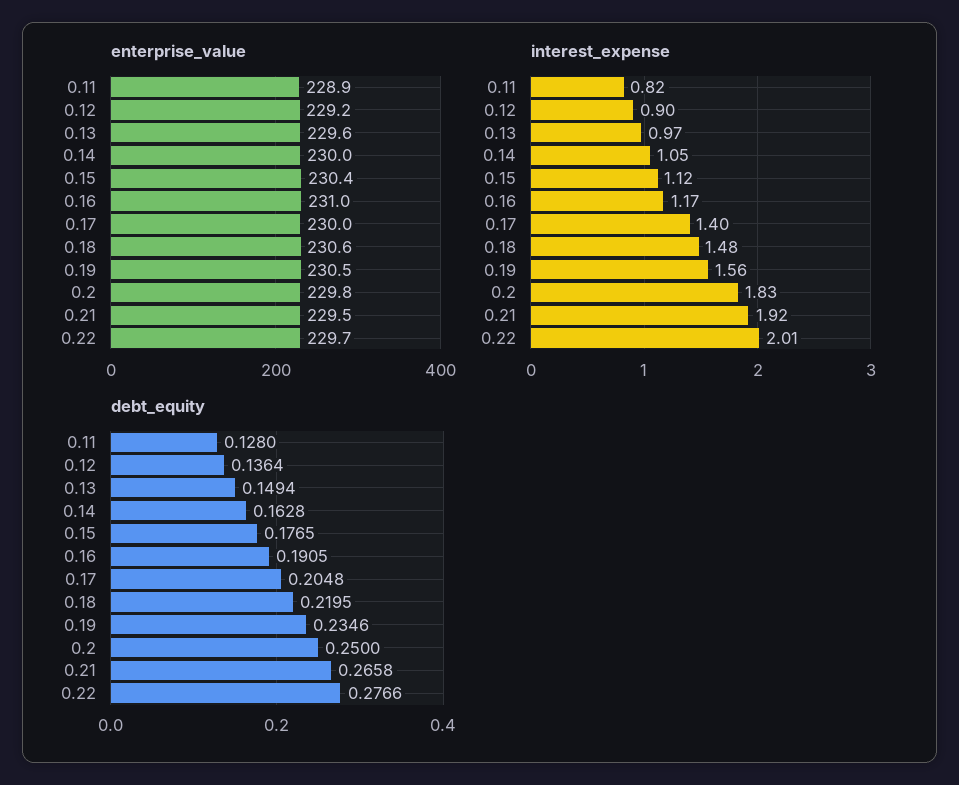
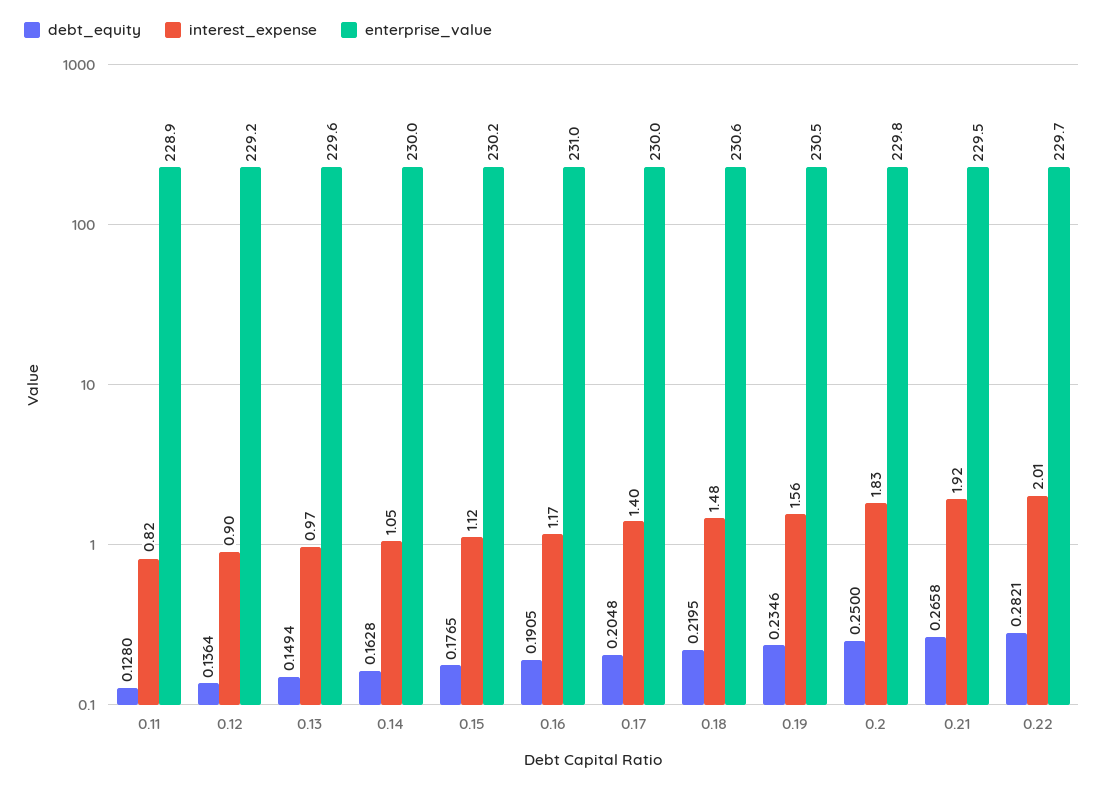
  {
    "enterprise_value": {
      "0.11": 228.9,
      "0.12": 229.2,
      "0.13": 229.6,
      "0.14": 230,
-     "0.15": 230.4,
+     "0.15": 230.2,
      "0.16": 231,
      "0.17": 230,
      "0.18": 230.6,
      "0.19": 230.5,
      "0.2": 229.8,
      "0.21": 229.5,
      "0.22": 229.7
    },
    "interest_expense": {
      "0.11": 0.82,
      "0.12": 0.9,
      "0.13": 0.97,
      "0.14": 1.05,
      "0.15": 1.12,
      "0.16": 1.17,
      "0.17": 1.4,
      "0.18": 1.48,
      "0.19": 1.56,
      "0.2": 1.83,
      "0.21": 1.92,
      "0.22": 2.01
    },
    "debt_equity": {
      "0.11": 0.128,
      "0.12": 0.1364,
      "0.13": 0.1494,
      "0.14": 0.1628,
      "0.15": 0.1765,
      "0.16": 0.1905,
      "0.17": 0.2048,
      "0.18": 0.2195,
      "0.19": 0.2346,
      "0.2": 0.25,
      "0.21": 0.2658,
-     "0.22": 0.2766
+     "0.22": 0.2821
    }
  }

